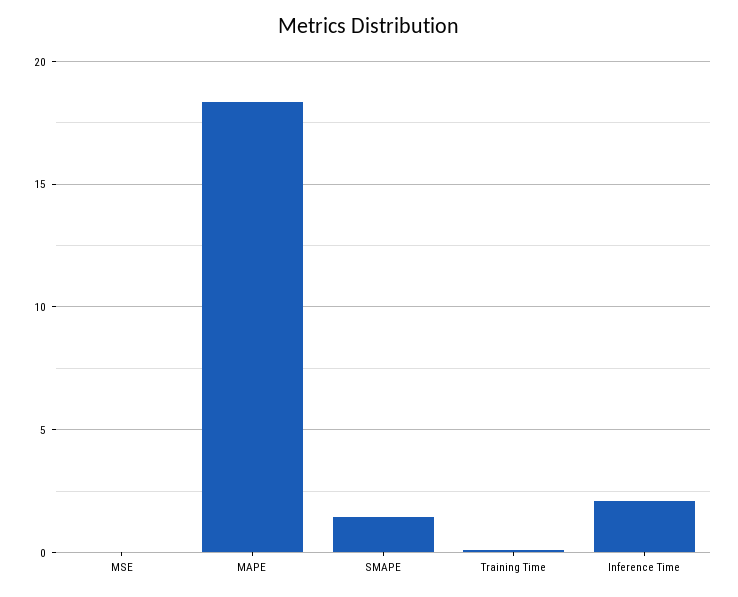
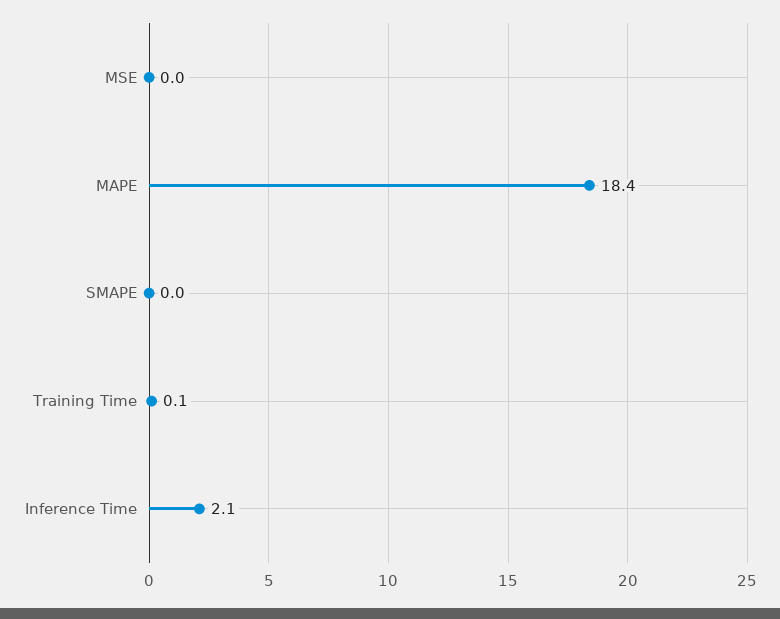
  {
    "MSE": 0,
    "MAPE": 18.4,
-   "SMAPE": 1.5,
+   "SMAPE": 0,
    "Training Time": 0.1,
    "Inference Time": 2.1
  }

